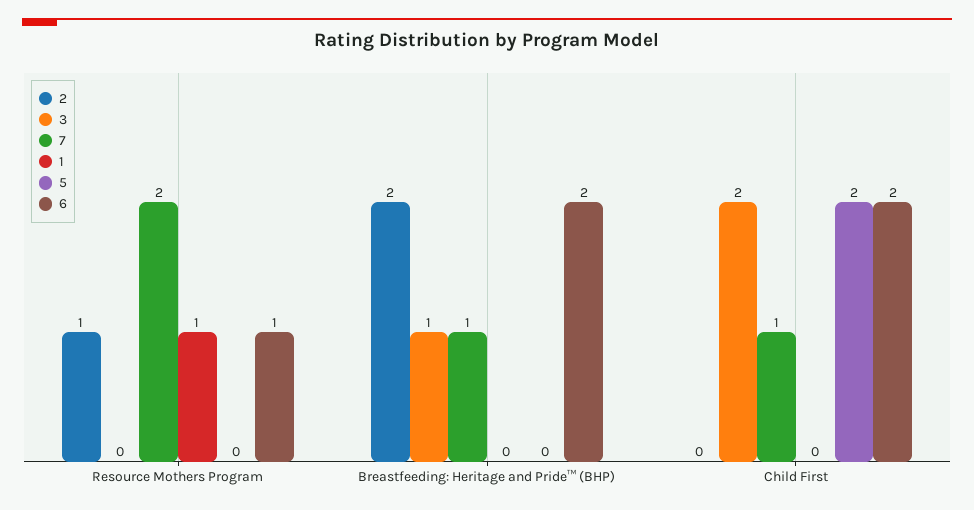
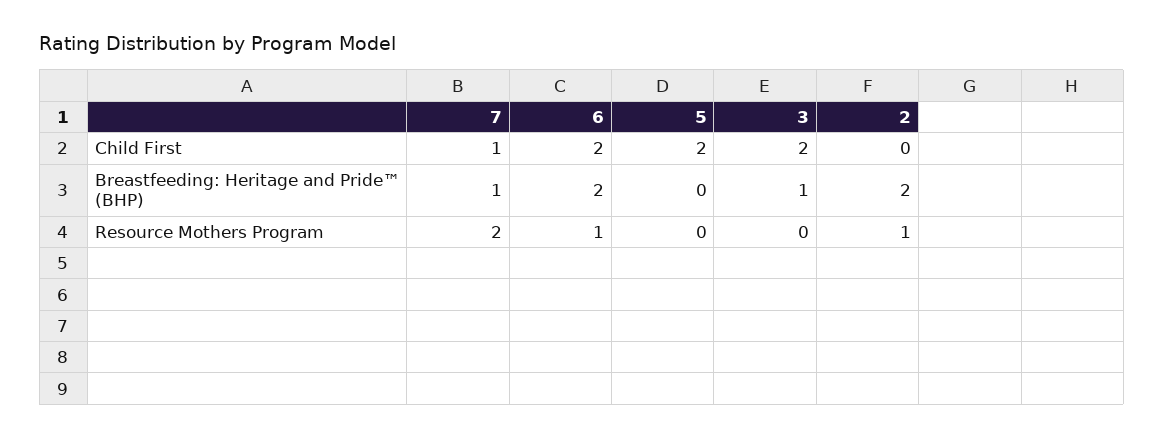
  {
    "2": {
      "Resource Mothers Program": 1,
      "Breastfeeding: Heritage and Pride™ (BHP)": 2,
      "Child First": 0
    },
    "3": {
      "Resource Mothers Program": 0,
      "Breastfeeding: Heritage and Pride™ (BHP)": 1,
      "Child First": 2
    },
    "7": {
      "Resource Mothers Program": 2,
      "Breastfeeding: Heritage and Pride™ (BHP)": 1,
      "Child First": 1
    },
-   "1": {
-     "Resource Mothers Program": 1,
-     "Breastfeeding: Heritage and Pride™ (BHP)": 0,
-     "Child First": 0
-   },
    "5": {
      "Resource Mothers Program": 0,
      "Breastfeeding: Heritage and Pride™ (BHP)": 0,
      "Child First": 2
    },
    "6": {
      "Resource Mothers Program": 1,
      "Breastfeeding: Heritage and Pride™ (BHP)": 2,
      "Child First": 2
    }
  }

